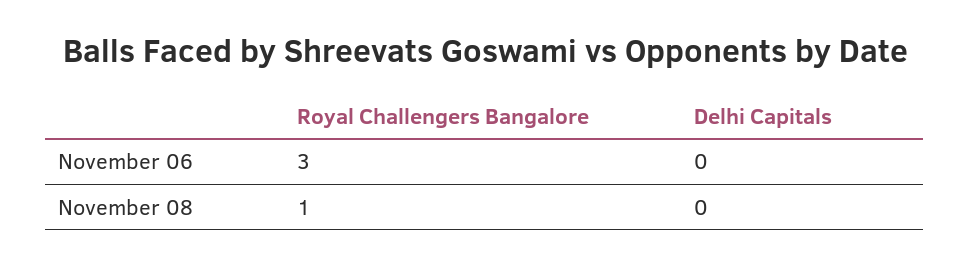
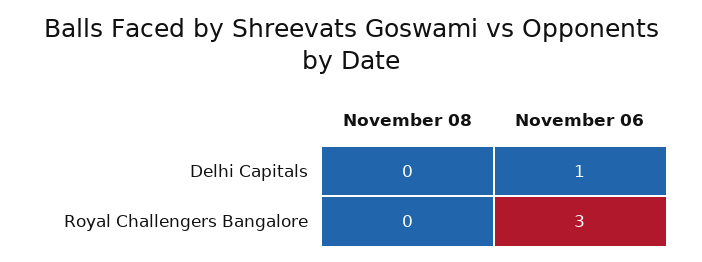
  {
    "Royal Challengers Bangalore": {
      "November 06": 3,
-     "November 08": 1
+     "November 08": 0
    },
    "Delhi Capitals": {
-     "November 06": 0,
+     "November 06": 1,
      "November 08": 0
    }
  }

